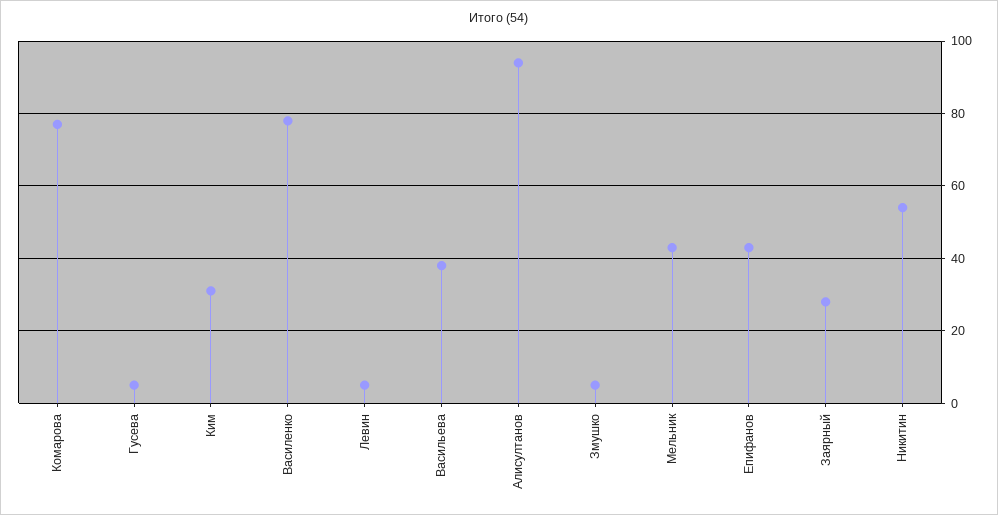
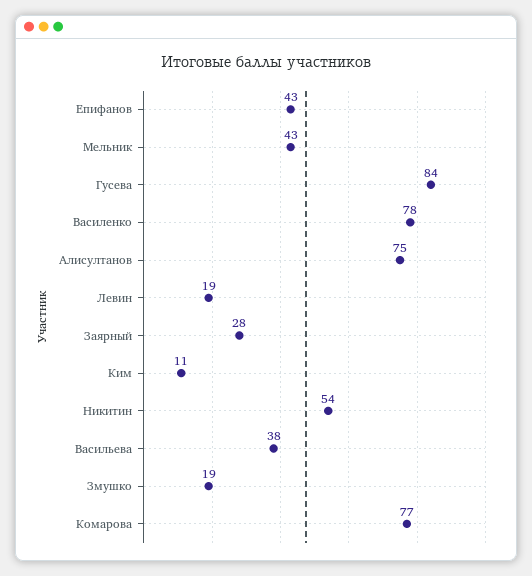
  {
    "Комарова": 77,
-   "Гусева": 5,
+   "Гусева": 84,
-   "Ким": 30,
+   "Ким": 11,
    "Василенко": 78,
-   "Левин": 5,
+   "Левин": 19,
    "Васильева": 38,
-   "Алисултанов": 95,
+   "Алисултанов": 75,
-   "Змушко": 5,
+   "Змушко": 19,
    "Мельник": 43,
    "Епифанов": 43,
    "Заярный": 28,
    "Никитин": 54
  }

